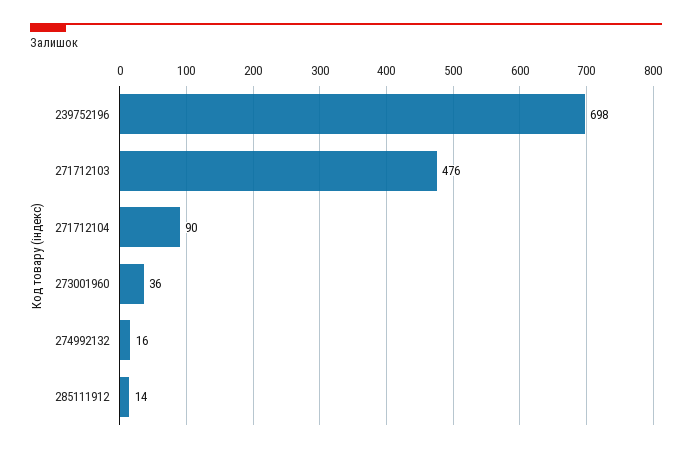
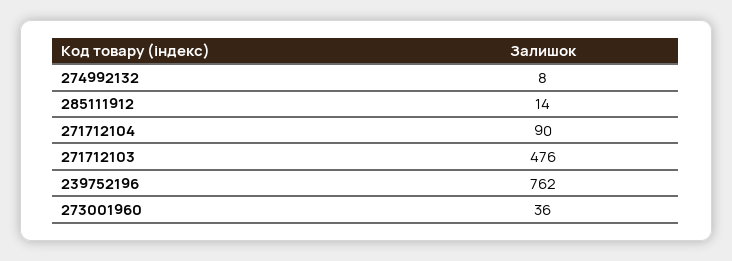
  {
-   "239752196": 698,
+   "239752196": 762,
    "271712103": 476,
    "271712104": 90,
    "273001960": 36,
-   "274992132": 16,
+   "274992132": 8,
    "285111912": 14
  }

